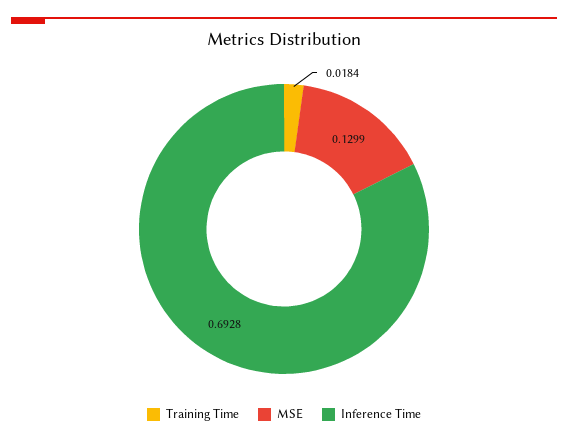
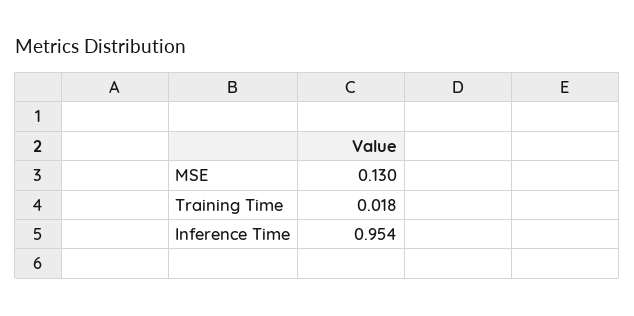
  {
    "Training Time": 0.0184,
    "MSE": 0.1299,
-   "Inference Time": 0.6928
+   "Inference Time": 0.954
  }

